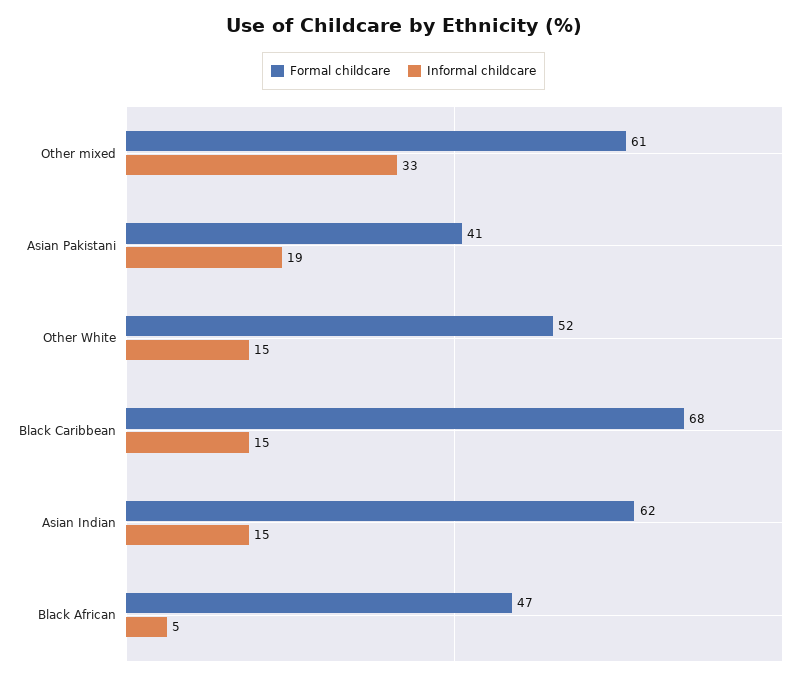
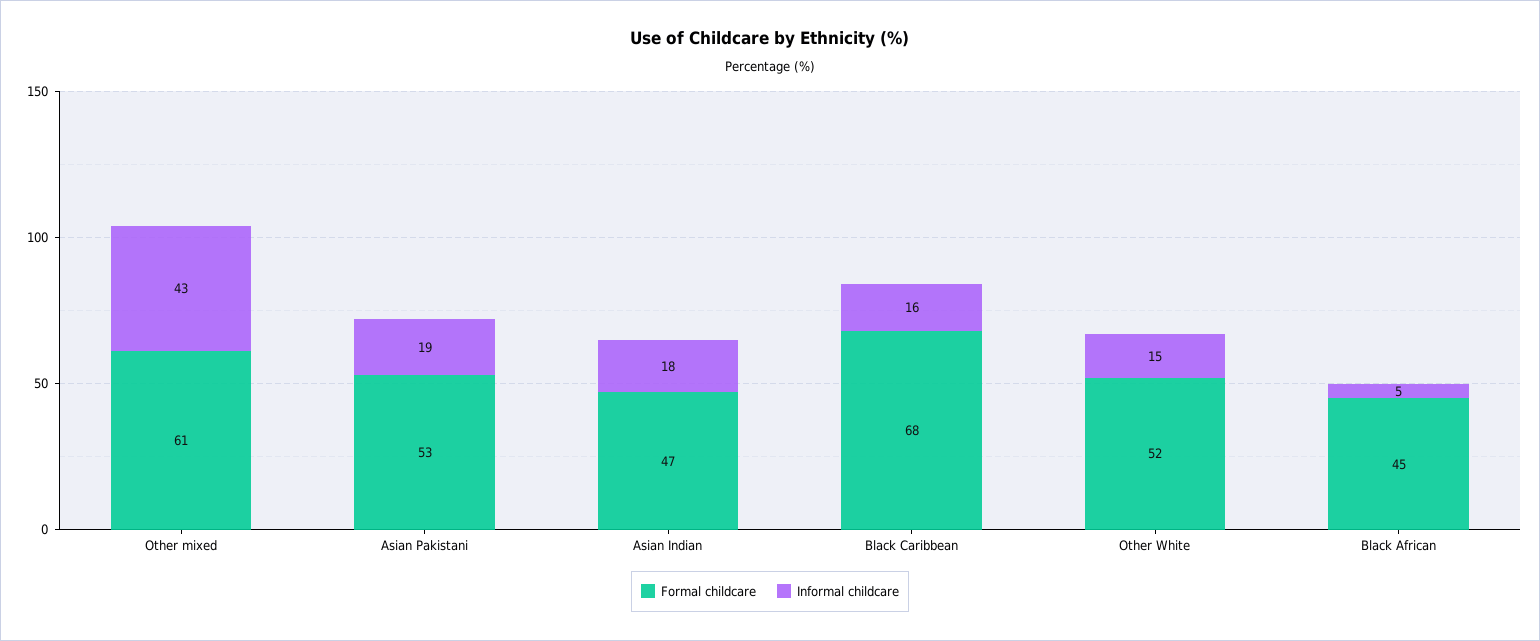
  {
    "Formal childcare": {
      "Other mixed": 61,
-     "Asian Pakistani": 41,
+     "Asian Pakistani": 53,
      "Other White": 52,
      "Black Caribbean": 68,
-     "Asian Indian": 62,
+     "Asian Indian": 47,
-     "Black African": 47
+     "Black African": 45
    },
    "Informal childcare": {
-     "Other mixed": 33,
+     "Other mixed": 43,
      "Asian Pakistani": 19,
      "Other White": 15,
-     "Black Caribbean": 15,
+     "Black Caribbean": 16,
-     "Asian Indian": 15,
+     "Asian Indian": 18,
      "Black African": 5
    }
  }

